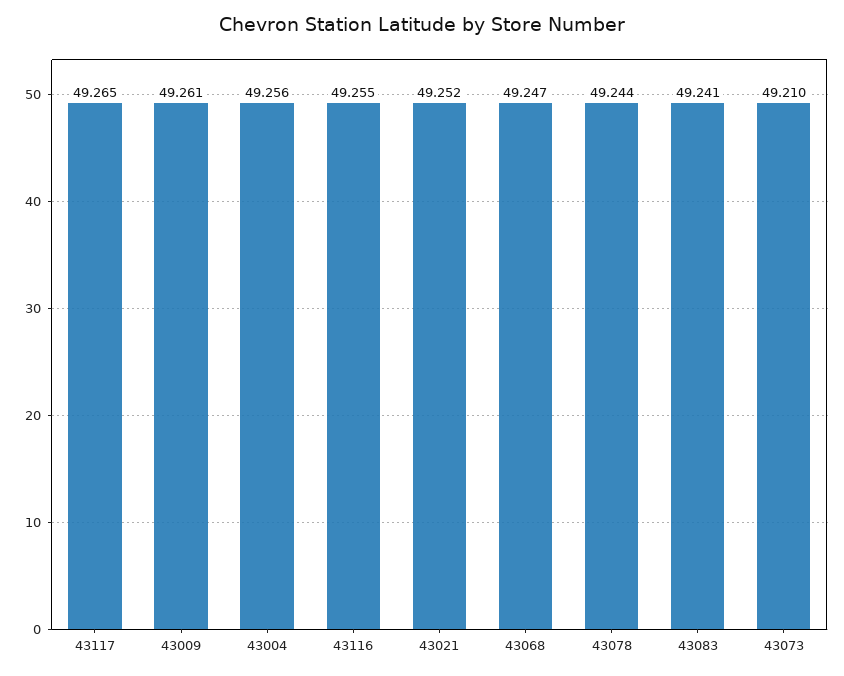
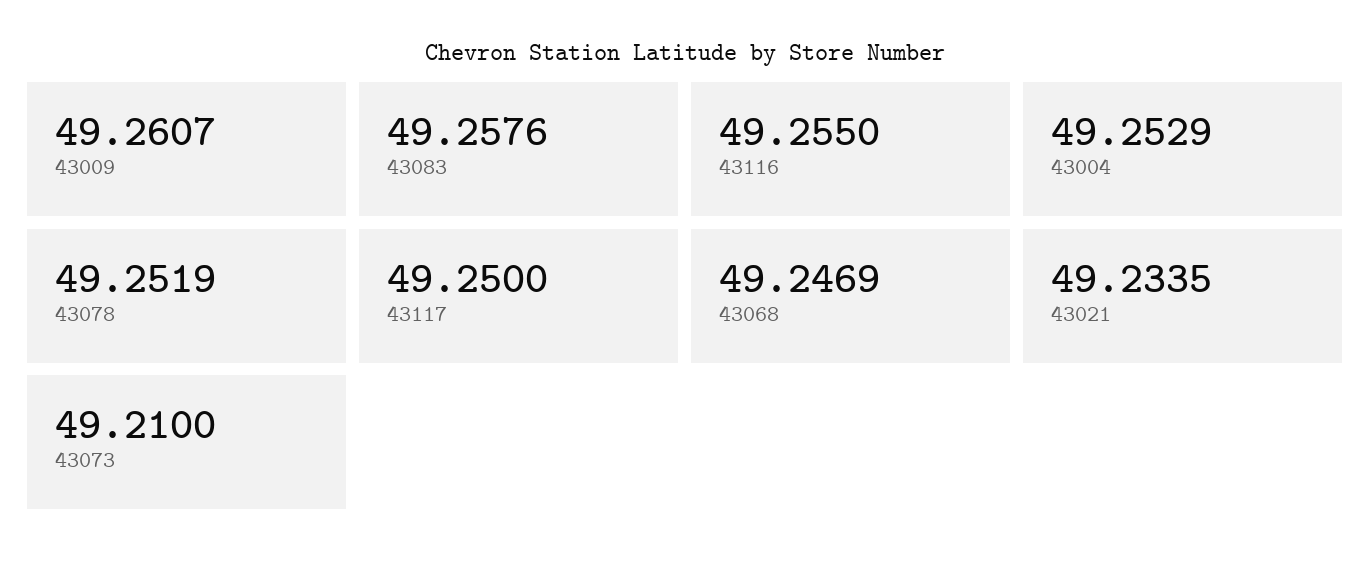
  {
-   "43117": 49.265,
+   "43117": 49.25,
    "43009": 49.2607,
-   "43004": 49.256,
+   "43004": 49.2529,
    "43116": 49.255,
-   "43021": 49.252,
+   "43021": 49.2335,
    "43068": 49.2469,
-   "43078": 49.244,
+   "43078": 49.2519,
-   "43083": 49.241,
+   "43083": 49.2576,
    "43073": 49.21
  }

